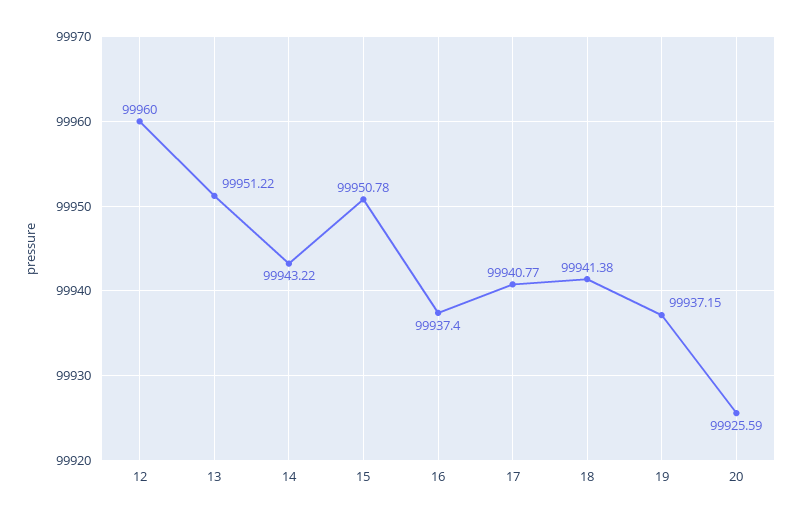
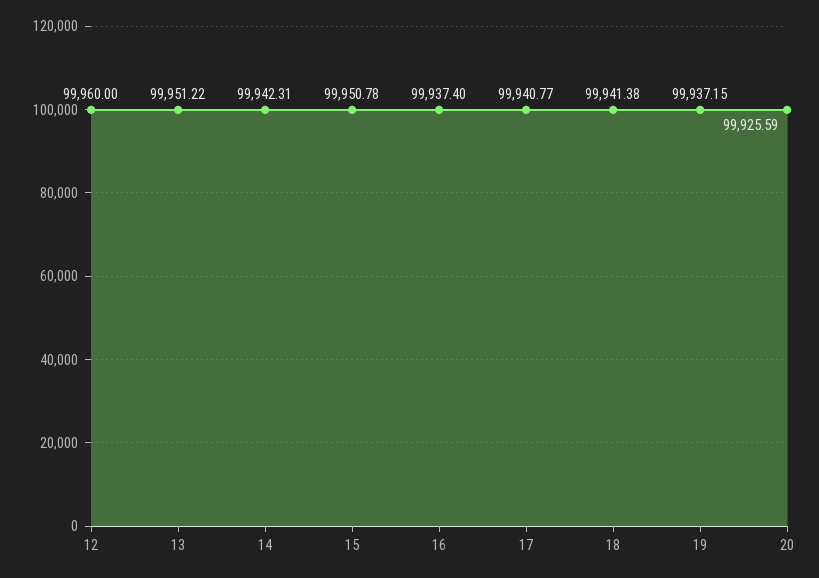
  {
    "12": 99960,
    "13": 99951.22,
-   "14": 99943.22,
+   "14": 99942.31,
    "15": 99950.78,
    "16": 99937.4,
    "17": 99940.77,
    "18": 99941.38,
    "19": 99937.15,
    "20": 99925.59
  }

